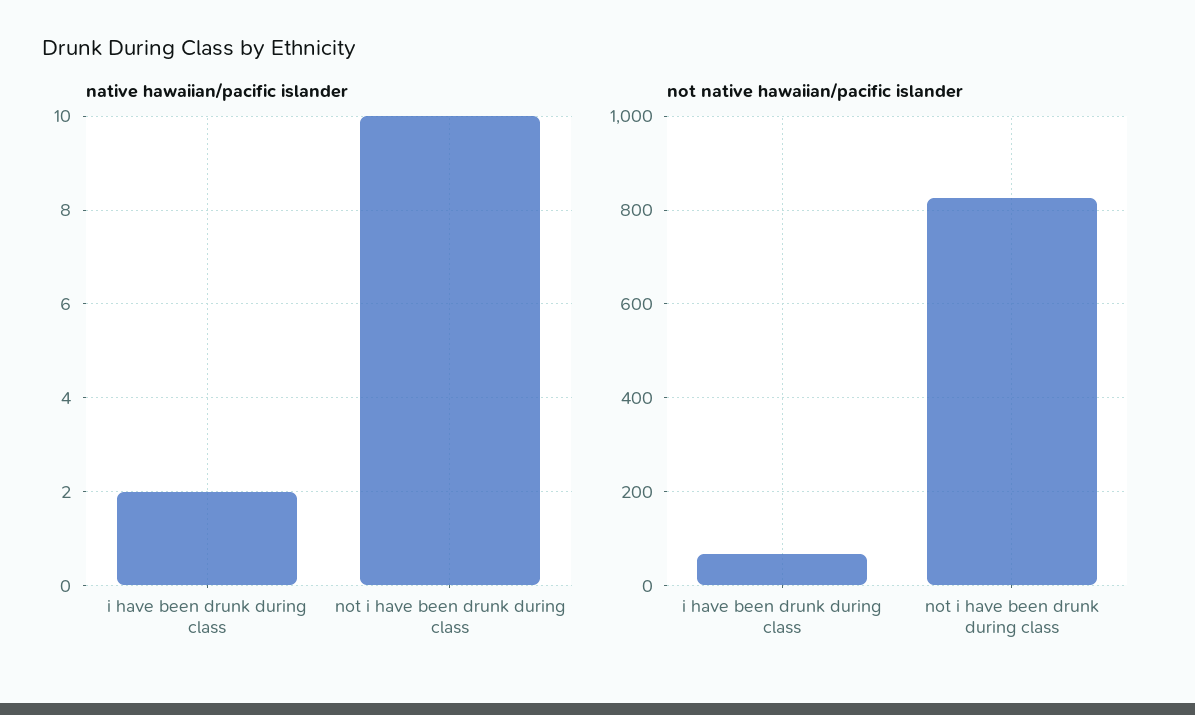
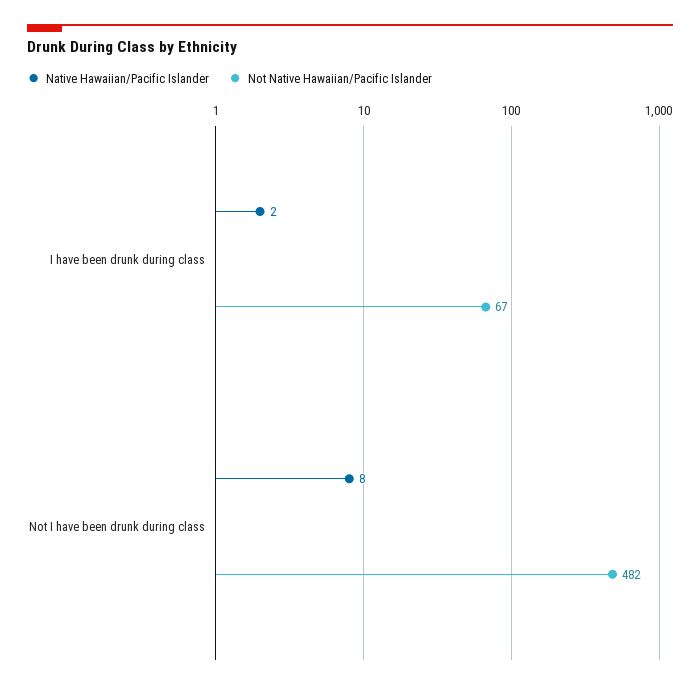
  {
    "native hawaiian/pacific islander": {
      "i have been drunk during class": 2,
-     "not i have been drunk during class": 10
+     "not i have been drunk during class": 8
    },
    "not native hawaiian/pacific islander": {
      "i have been drunk during class": 67,
-     "not i have been drunk during class": 820
+     "not i have been drunk during class": 482
    }
  }

